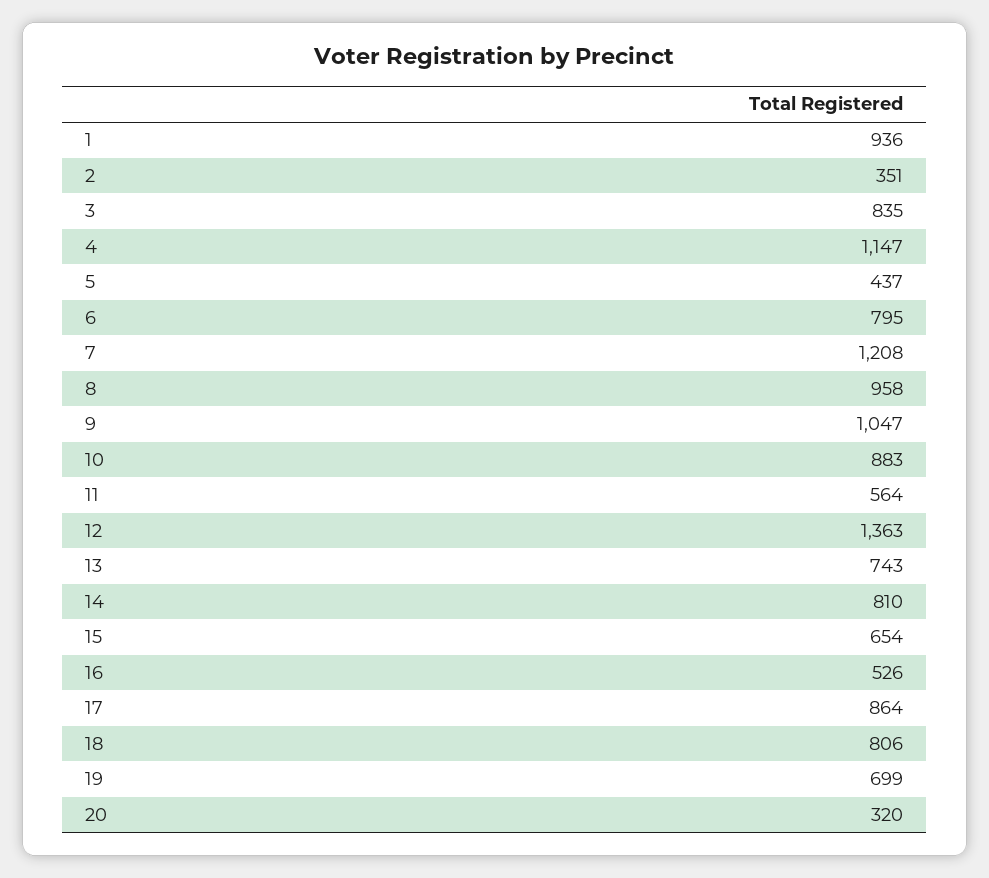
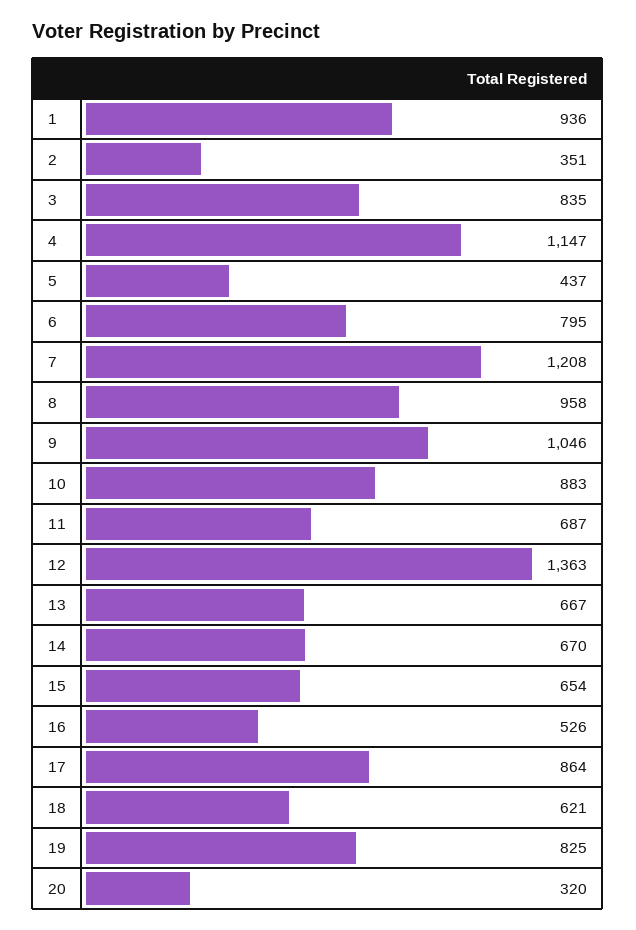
  {
    "1": 936,
    "2": 351,
    "3": 835,
    "4": 1147,
    "5": 437,
    "6": 795,
    "7": 1208,
    "8": 958,
-   "9": 1047,
+   "9": 1046,
    "10": 883,
-   "11": 564,
+   "11": 687,
    "12": 1363,
-   "13": 743,
+   "13": 667,
-   "14": 810,
+   "14": 670,
    "15": 654,
    "16": 526,
    "17": 864,
-   "18": 806,
+   "18": 621,
-   "19": 699,
+   "19": 825,
    "20": 320
  }

